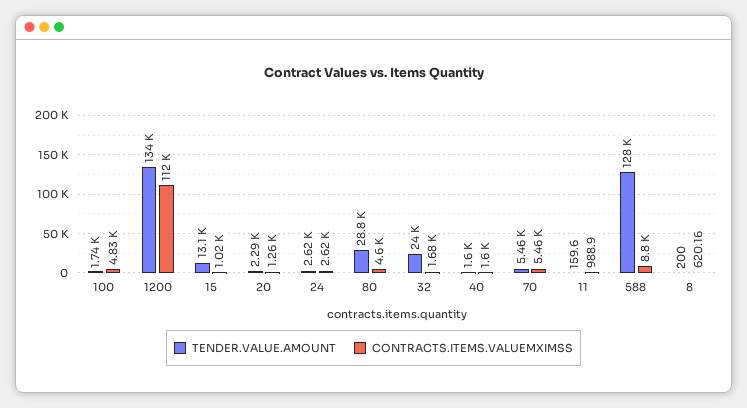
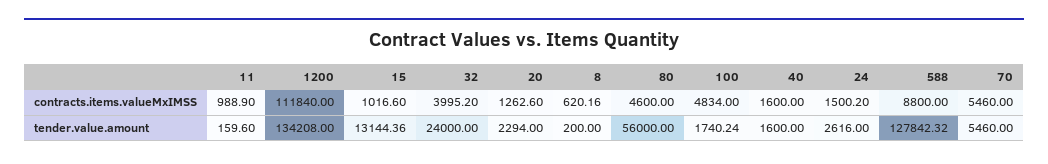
  {
    "TENDER.VALUE.AMOUNT": {
      "100": 1740.24,
      "1200": 134208,
      "15": 13144.36,
      "20": 2294,
      "24": 2616,
-     "80": 28800,
+     "80": 56000,
      "32": 24000,
      "40": 1600,
      "70": 5460,
      "11": 159.6,
      "588": 127842.32,
      "8": 200
    },
    "CONTRACTS.ITEMS.VALUEMXIMSS": {
      "100": 4834,
      "1200": 111840,
      "15": 1016.6,
      "20": 1262.6,
-     "24": 2620,
+     "24": 1500.2,
      "80": 4600,
-     "32": 1680,
+     "32": 3995.2,
      "40": 1600,
      "70": 5460,
      "11": 988.9,
      "588": 8800,
      "8": 620.16
    }
  }

